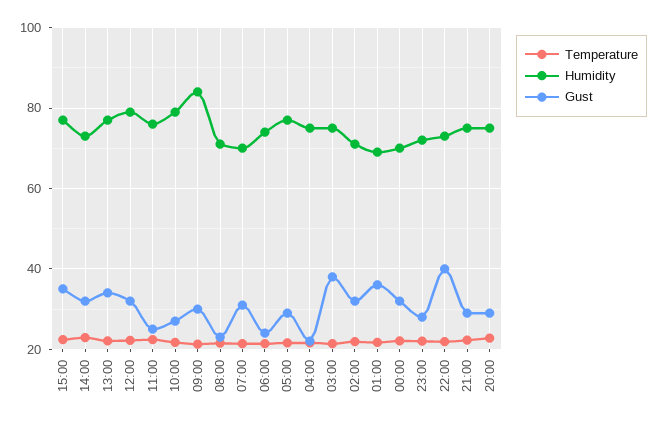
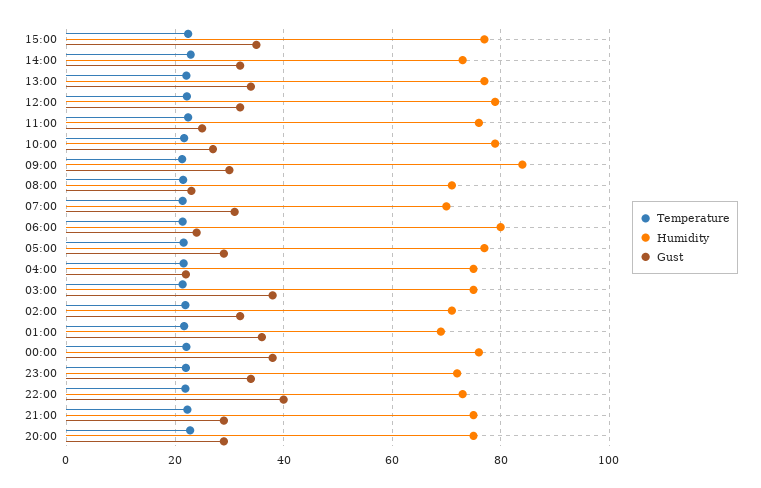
  {
    "Temperature": {
      "15:00": 22,
      "14:00": 22,
      "13:00": 22,
      "12:00": 22,
      "11:00": 22,
      "10:00": 22,
      "09:00": 22,
      "08:00": 22,
      "07:00": 22,
      "06:00": 22,
      "05:00": 22,
      "04:00": 22,
      "03:00": 22,
      "02:00": 22,
      "01:00": 22,
      "00:00": 22,
      "23:00": 22,
      "22:00": 22,
      "21:00": 22,
      "20:00": 22
    },
    "Humidity": {
      "15:00": 78,
      "14:00": 74,
      "13:00": 78,
      "12:00": 80,
      "11:00": 76,
      "10:00": 80,
      "09:00": 84,
      "08:00": 72,
      "07:00": 70,
-     "06:00": 74,
+     "06:00": 80,
      "05:00": 78,
      "04:00": 76,
      "03:00": 76,
      "02:00": 72,
      "01:00": 70,
-     "00:00": 70,
+     "00:00": 76,
      "23:00": 72,
      "22:00": 74,
      "21:00": 76,
      "20:00": 76
    },
    "Gust": {
      "15:00": 36,
      "14:00": 32,
      "13:00": 34,
      "12:00": 32,
      "11:00": 26,
      "10:00": 28,
      "09:00": 30,
      "08:00": 24,
      "07:00": 32,
      "06:00": 24,
      "05:00": 30,
      "04:00": 22,
      "03:00": 38,
      "02:00": 32,
      "01:00": 36,
-     "00:00": 32,
+     "00:00": 38,
-     "23:00": 28,
+     "23:00": 34,
      "22:00": 40,
      "21:00": 30,
      "20:00": 30
    }
  }

